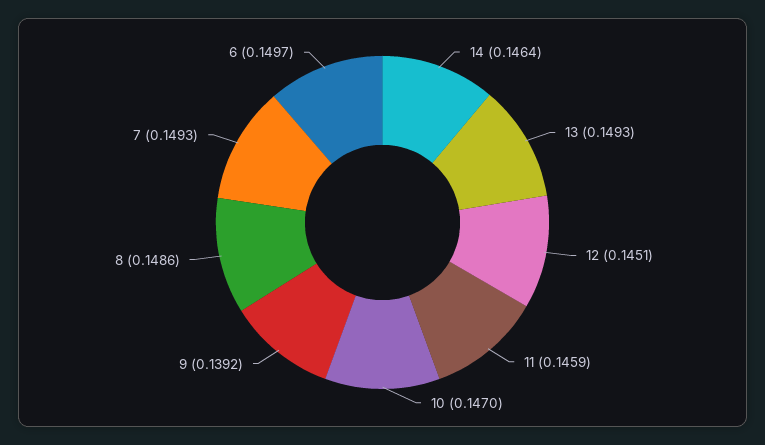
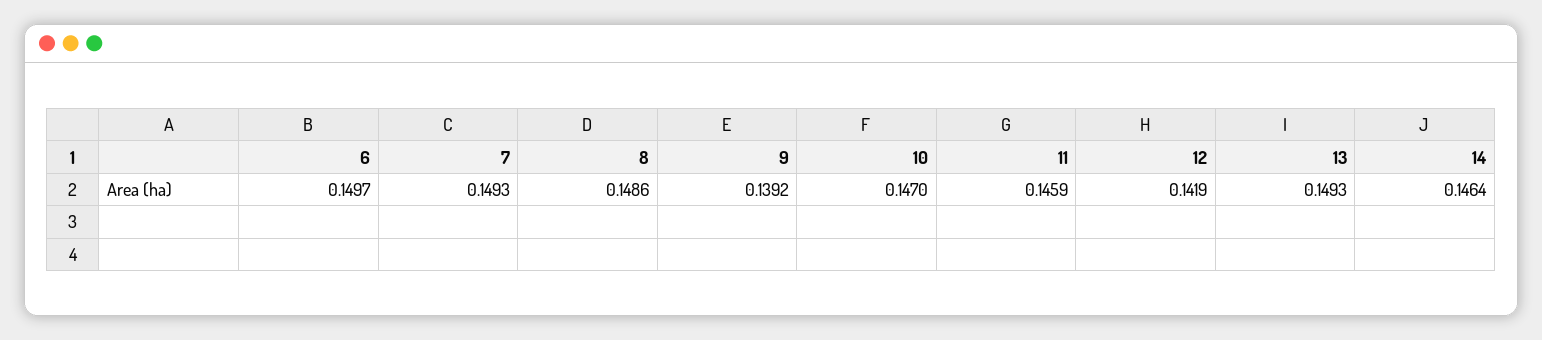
  {
    "14": 0.1464,
    "13": 0.1493,
-   "12": 0.1451,
+   "12": 0.1419,
    "11": 0.1459,
    "10": 0.147,
    "9": 0.1392,
    "8": 0.1486,
    "7": 0.1493,
    "6": 0.1497
  }

